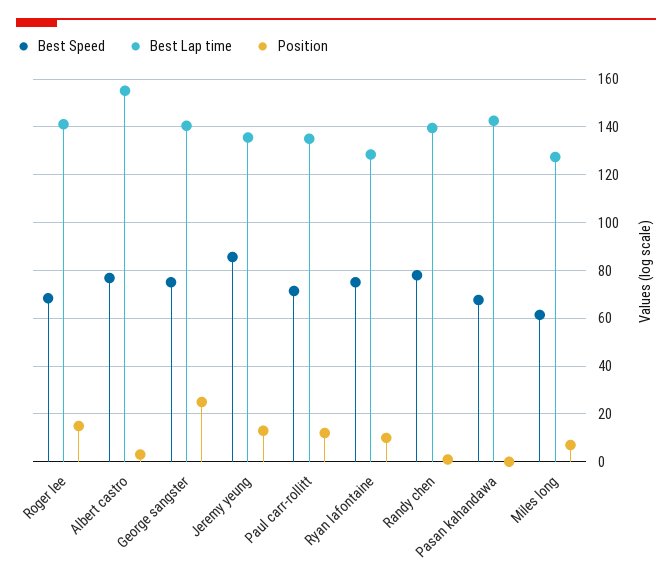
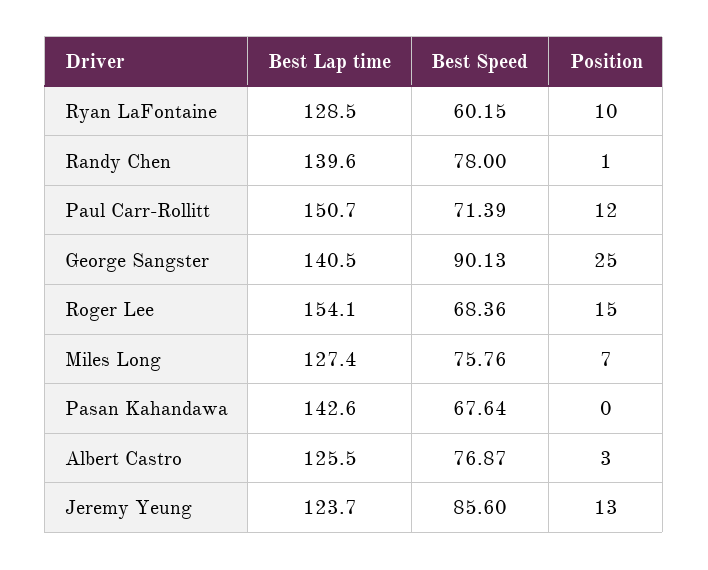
  {
    "Best Speed": {
      "Roger lee": 68.36,
      "Albert castro": 76.87,
-     "George sangster": 75,
+     "George sangster": 90.13,
      "Jeremy yeung": 85.6,
      "Paul carr-rollitt": 71.39,
-     "Ryan lafontaine": 75,
+     "Ryan lafontaine": 60.15,
      "Randy chen": 78,
      "Pasan kahandawa": 67.64,
-     "Miles long": 60
+     "Miles long": 75.76
    },
    "Best Lap time": {
-     "Roger lee": 140,
+     "Roger lee": 154.1,
-     "Albert castro": 155,
+     "Albert castro": 125.5,
      "George sangster": 140.5,
-     "Jeremy yeung": 135,
+     "Jeremy yeung": 123.7,
-     "Paul carr-rollitt": 135,
+     "Paul carr-rollitt": 150.7,
      "Ryan lafontaine": 128.5,
      "Randy chen": 139.6,
      "Pasan kahandawa": 142.6,
      "Miles long": 127.4
    },
    "Position": {
      "Roger lee": 15,
      "Albert castro": 3,
      "George sangster": 25,
      "Jeremy yeung": 13,
      "Paul carr-rollitt": 12,
      "Ryan lafontaine": 10,
      "Randy chen": 1,
      "Pasan kahandawa": 0,
      "Miles long": 7
    }
  }

